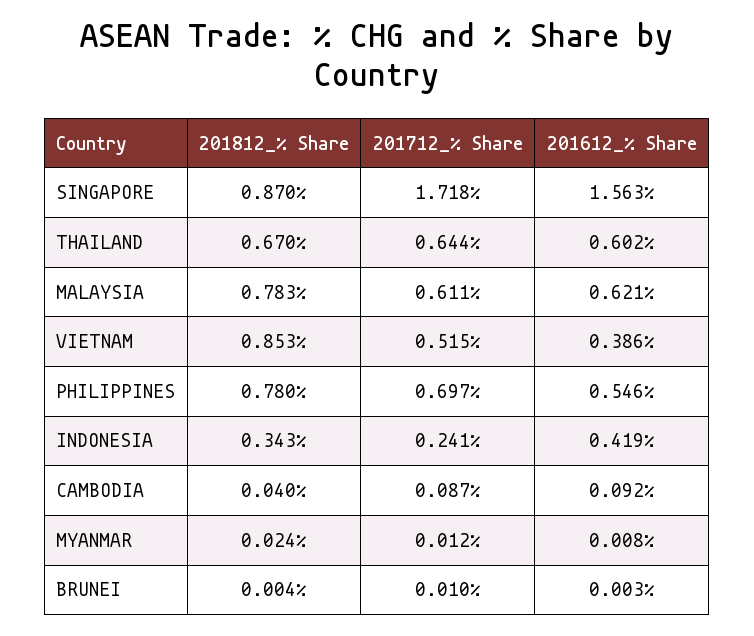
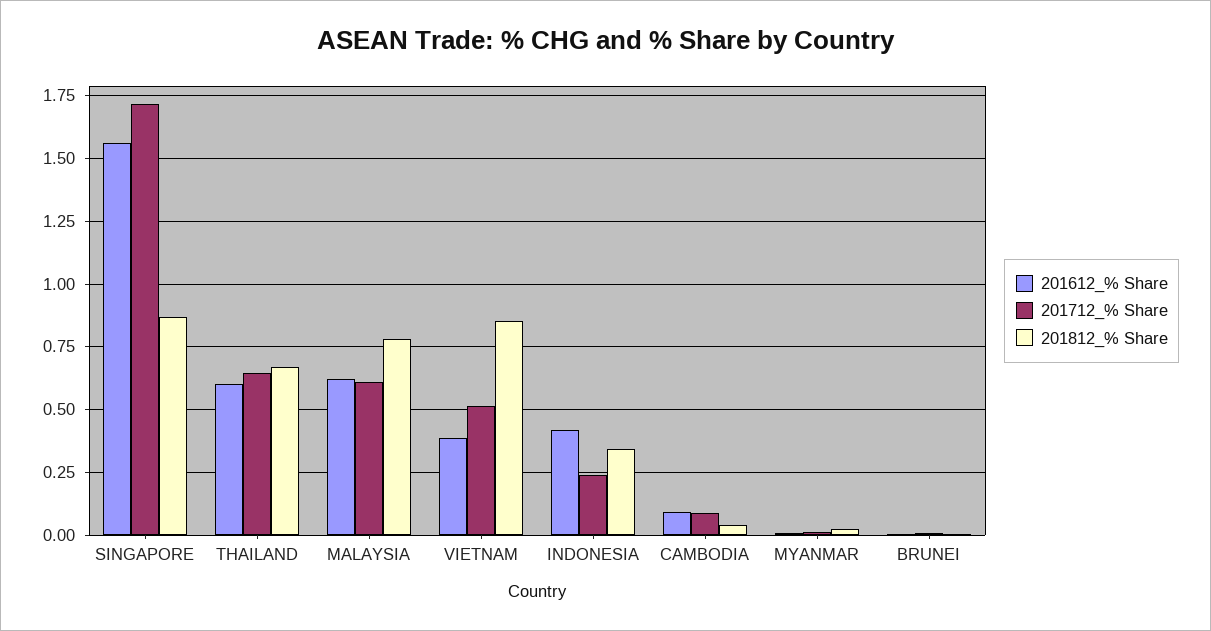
  {
    "201812_% Share": {
      "SINGAPORE": 0.87,
      "THAILAND": 0.67,
      "MALAYSIA": 0.783,
      "VIETNAM": 0.853,
-     "PHILIPPINES": 0.78,
      "INDONESIA": 0.343,
      "CAMBODIA": 0.04,
      "MYANMAR": 0.024,
      "BRUNEI": 0.004
    },
    "201712_% Share": {
      "SINGAPORE": 1.718,
      "THAILAND": 0.644,
      "MALAYSIA": 0.611,
      "VIETNAM": 0.515,
-     "PHILIPPINES": 0.697,
      "INDONESIA": 0.241,
      "CAMBODIA": 0.087,
      "MYANMAR": 0.012,
      "BRUNEI": 0.01
    },
    "201612_% Share": {
      "SINGAPORE": 1.563,
      "THAILAND": 0.602,
      "MALAYSIA": 0.621,
      "VIETNAM": 0.386,
-     "PHILIPPINES": 0.546,
      "INDONESIA": 0.419,
      "CAMBODIA": 0.092,
      "MYANMAR": 0.008,
      "BRUNEI": 0.003
    }
  }

